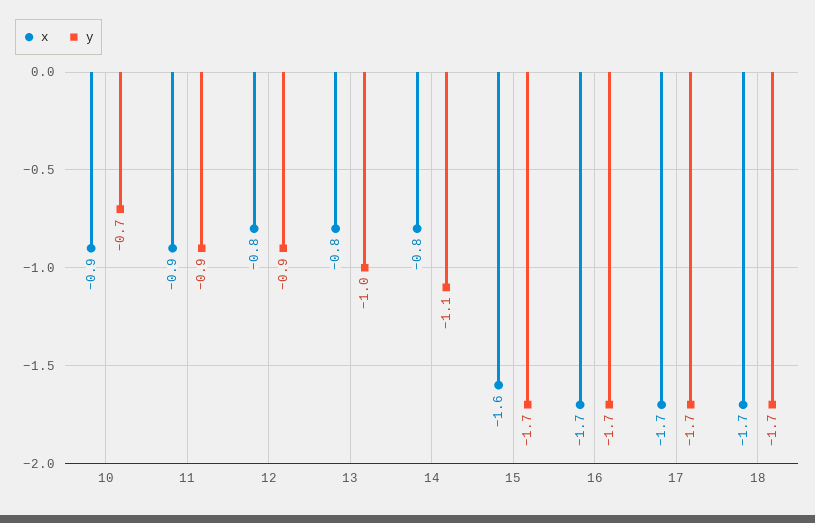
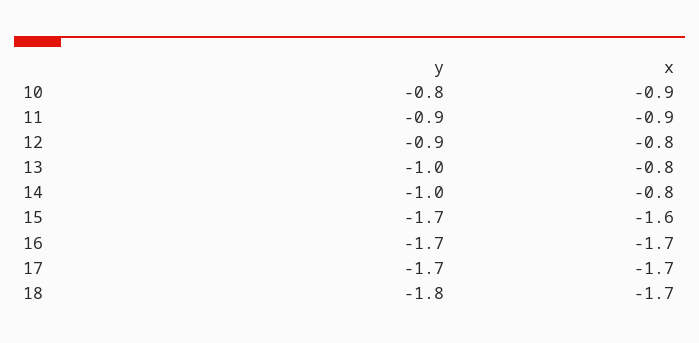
  {
    "x": {
      "10": -0.9,
      "11": -0.9,
      "12": -0.8,
      "13": -0.8,
      "14": -0.8,
      "15": -1.6,
      "16": -1.7,
      "17": -1.7,
      "18": -1.7
    },
    "y": {
-     "10": -0.7,
+     "10": -0.8,
      "11": -0.9,
      "12": -0.9,
      "13": -1,
-     "14": -1.1,
+     "14": -1,
      "15": -1.7,
      "16": -1.7,
      "17": -1.7,
-     "18": -1.7
+     "18": -1.8
    }
  }

